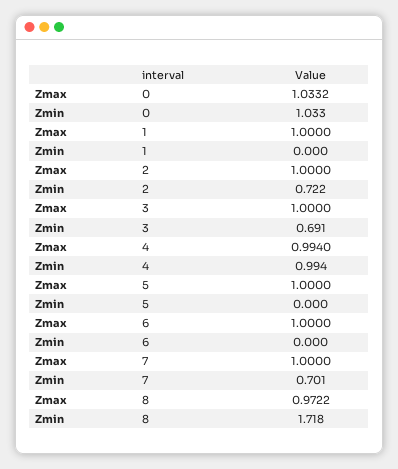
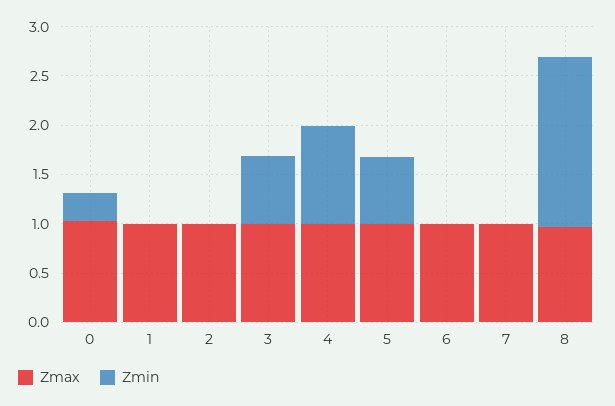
  {
    "Zmax": {
      "0": 1.0332,
      "1": 1,
      "2": 1,
      "3": 1,
      "4": 0.994,
      "5": 1,
      "6": 1,
      "7": 1,
      "8": 0.9722
    },
    "Zmin": {
-     "0": 1.033,
+     "0": 0.3,
      "1": 0,
-     "2": 0.722,
+     "2": 0,
      "3": 0.691,
      "4": 0.994,
-     "5": 0,
+     "5": 0.7,
      "6": 0,
-     "7": 0.701,
+     "7": 0,
      "8": 1.718
    }
  }

